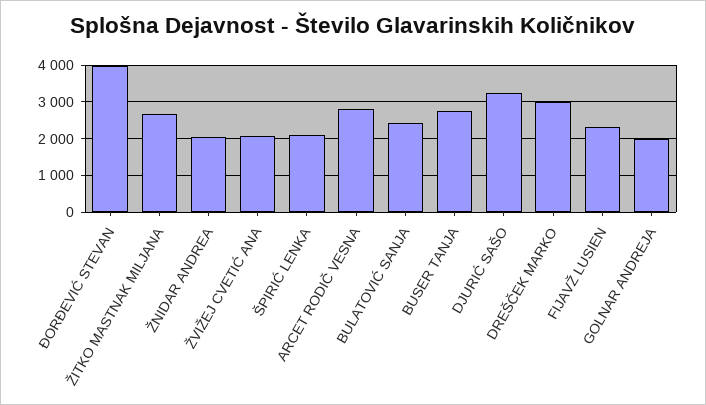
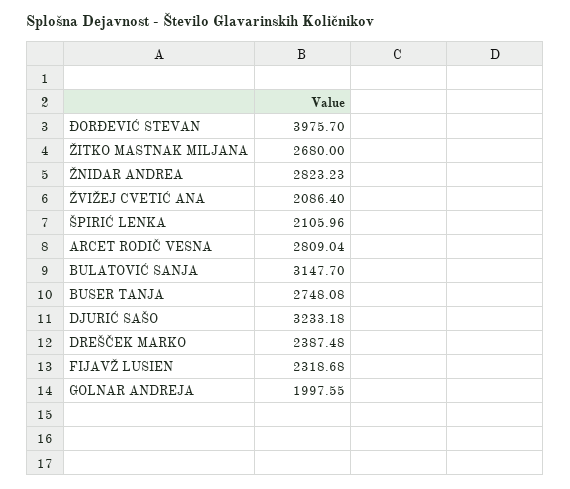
  {
    "ĐORĐEVIĆ STEVAN": 3975.7,
    "ŽITKO MASTNAK MILJANA": 2680,
-   "ŽNIDAR ANDREA": 2000,
+   "ŽNIDAR ANDREA": 2823.23,
    "ŽVIŽEJ CVETIĆ ANA": 2086.4,
    "ŠPIRIĆ LENKA": 2105.96,
    "ARCET RODIČ VESNA": 2809.04,
-   "BULATOVIĆ SANJA": 2400,
+   "BULATOVIĆ SANJA": 3147.7,
    "BUSER TANJA": 2748.08,
    "DJURIĆ SAŠO": 3233.18,
-   "DREŠČEK MARKO": 3000,
+   "DREŠČEK MARKO": 2387.48,
    "FIJAVŽ LUSIEN": 2318.68,
    "GOLNAR ANDREJA": 1997.55
  }

